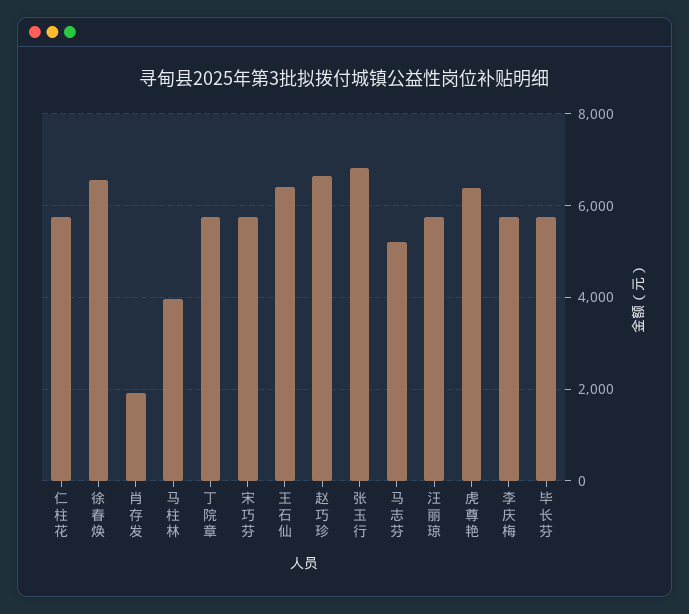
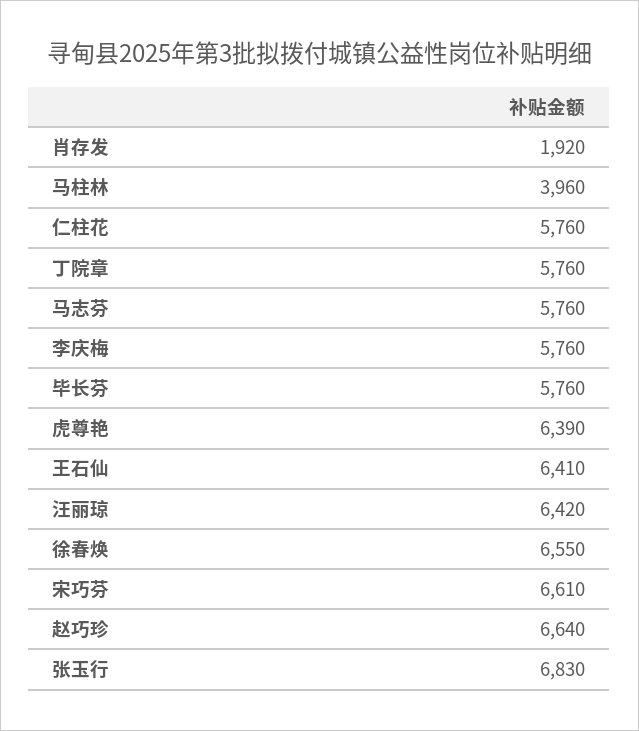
  {
    "仁柱花": 5760,
    "徐春焕": 6550,
    "肖存发": 1920,
    "马柱林": 3960,
    "丁院章": 5760,
-   "宋巧芬": 5800,
+   "宋巧芬": 6610,
    "王石仙": 6410,
    "赵巧珍": 6640,
    "张玉行": 6830,
-   "马志芬": 5200,
+   "马志芬": 5760,
-   "汪丽琼": 5800,
+   "汪丽琼": 6420,
    "虎尊艳": 6390,
    "李庆梅": 5760,
    "毕长芬": 5760
  }

